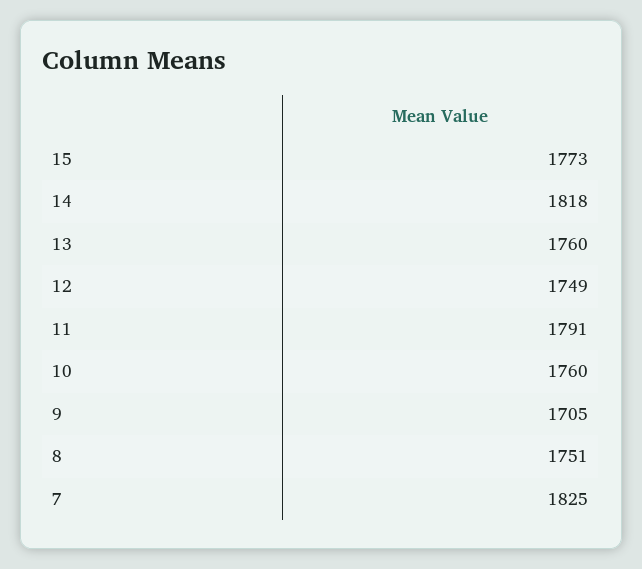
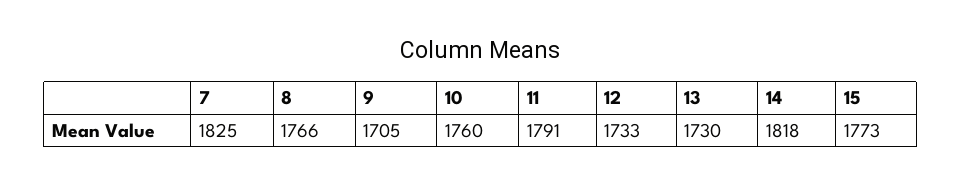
  {
    "15": 1773,
    "14": 1818,
-   "13": 1760,
+   "13": 1730,
-   "12": 1749,
+   "12": 1733,
    "11": 1791,
    "10": 1760,
    "9": 1705,
-   "8": 1751,
+   "8": 1766,
    "7": 1825
  }

